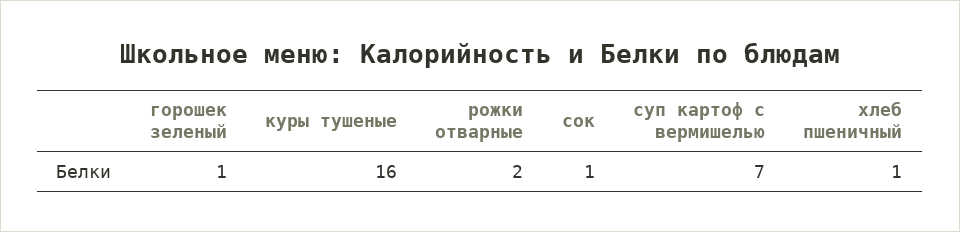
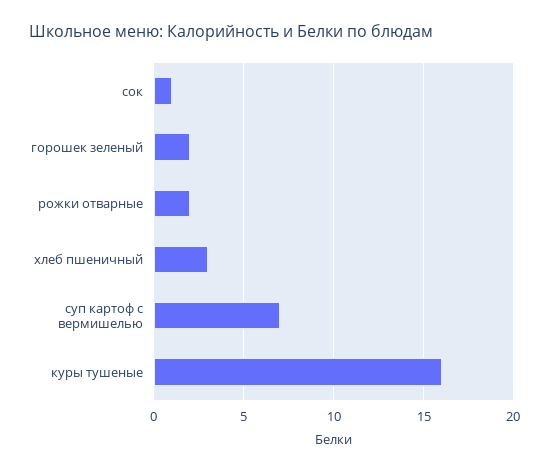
  {
-   "горошек зеленый": 1,
+   "горошек зеленый": 2,
    "куры тушеные": 16,
    "рожки отварные": 2,
    "сок": 1,
    "суп картоф с вермишелью": 7,
-   "хлеб пшеничный": 1
+   "хлеб пшеничный": 3
  }

